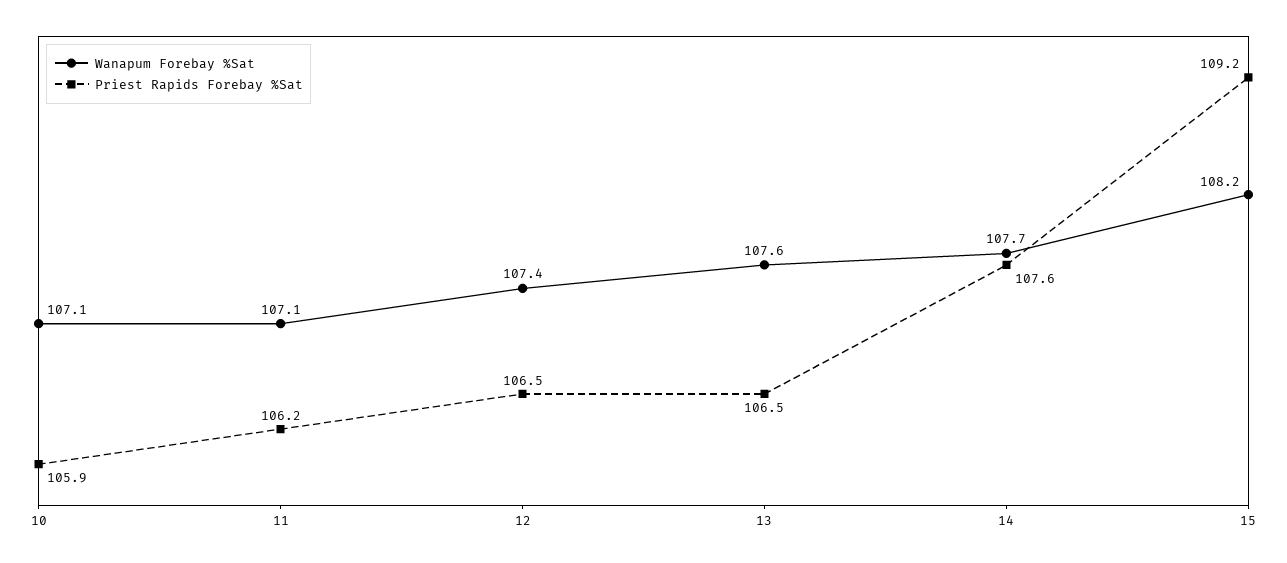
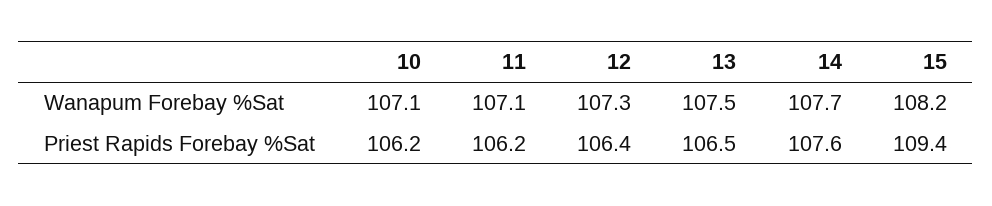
  {
    "Wanapum Forebay %Sat": {
      "10": 107.1,
      "11": 107.1,
-     "12": 107.4,
+     "12": 107.3,
-     "13": 107.6,
+     "13": 107.5,
      "14": 107.7,
      "15": 108.2
    },
    "Priest Rapids Forebay %Sat": {
-     "10": 105.9,
+     "10": 106.2,
      "11": 106.2,
-     "12": 106.5,
+     "12": 106.4,
      "13": 106.5,
      "14": 107.6,
-     "15": 109.2
+     "15": 109.4
    }
  }

